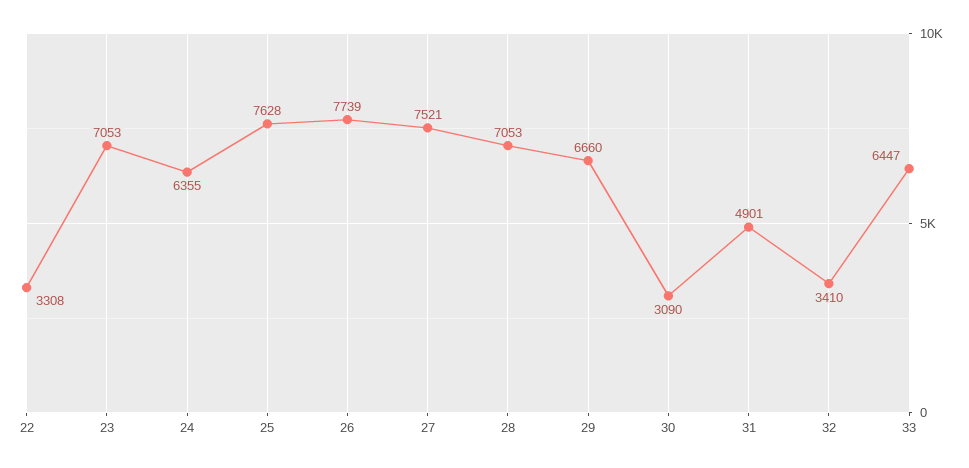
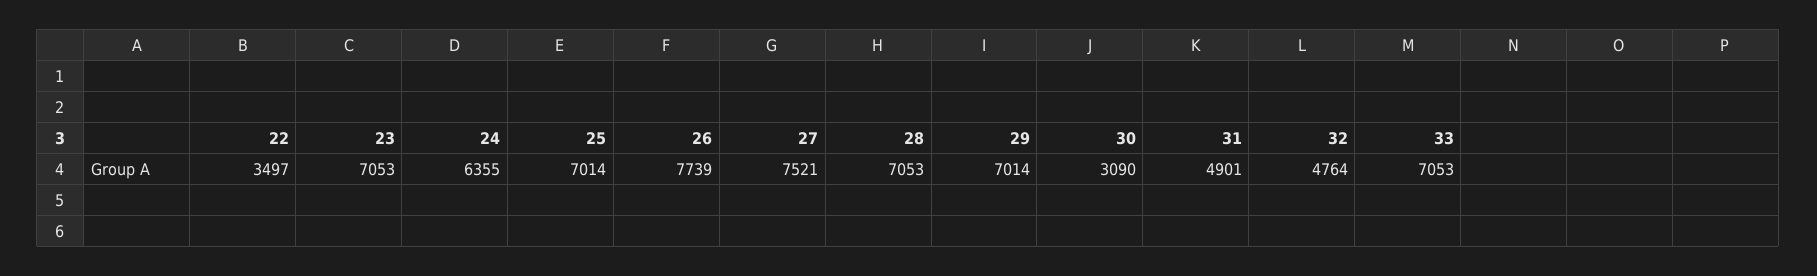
  {
-   "22": 3308,
+   "22": 3497,
    "23": 7053,
    "24": 6355,
-   "25": 7628,
+   "25": 7014,
    "26": 7739,
    "27": 7521,
    "28": 7053,
-   "29": 6660,
+   "29": 7014,
    "30": 3090,
    "31": 4901,
-   "32": 3410,
+   "32": 4764,
-   "33": 6447
+   "33": 7053
  }

